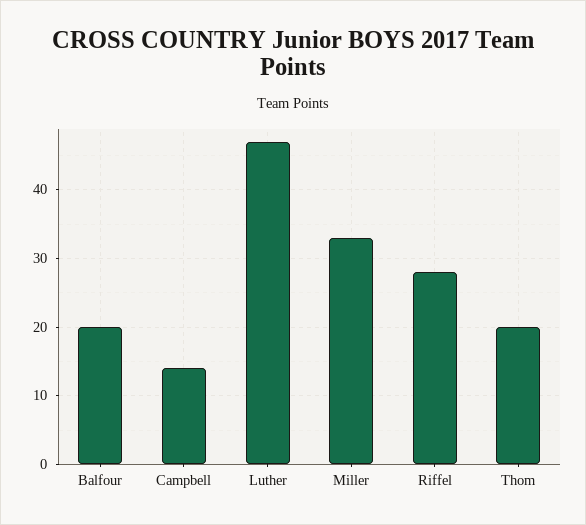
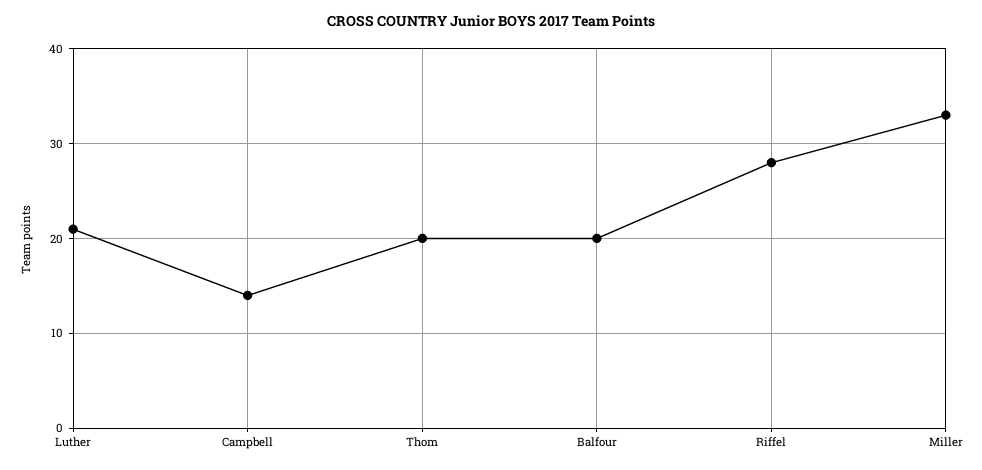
  {
    "Balfour": 20,
    "Campbell": 14,
-   "Luther": 47,
+   "Luther": 21,
    "Miller": 33,
    "Riffel": 28,
    "Thom": 20
  }

